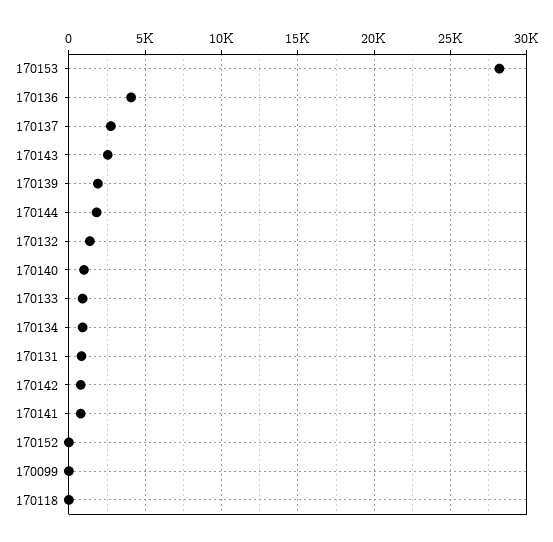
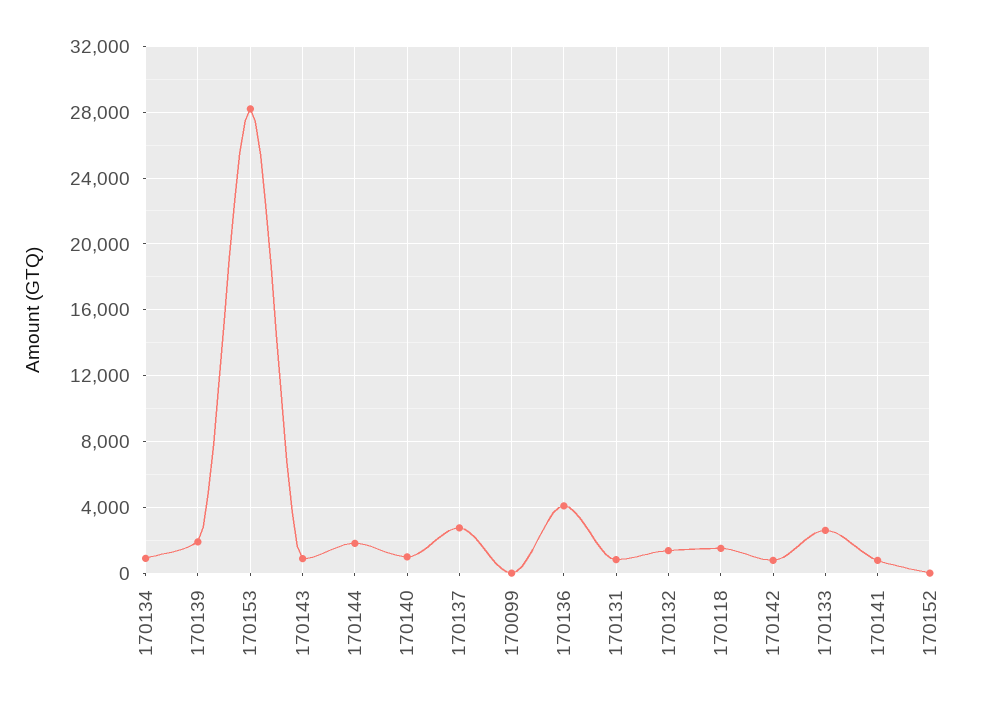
  {
    "170153": 28000,
    "170136": 4000,
    "170137": 3000,
-   "170143": 2500,
+   "170143": 1000,
    "170139": 2000,
    "170144": 2000,
    "170132": 1500,
    "170140": 1000,
-   "170133": 1000,
+   "170133": 2500,
    "170134": 1000,
    "170131": 1000,
    "170142": 1000,
    "170141": 1000,
    "170152": 0,
    "170099": 0,
-   "170118": 0
+   "170118": 1500
  }

